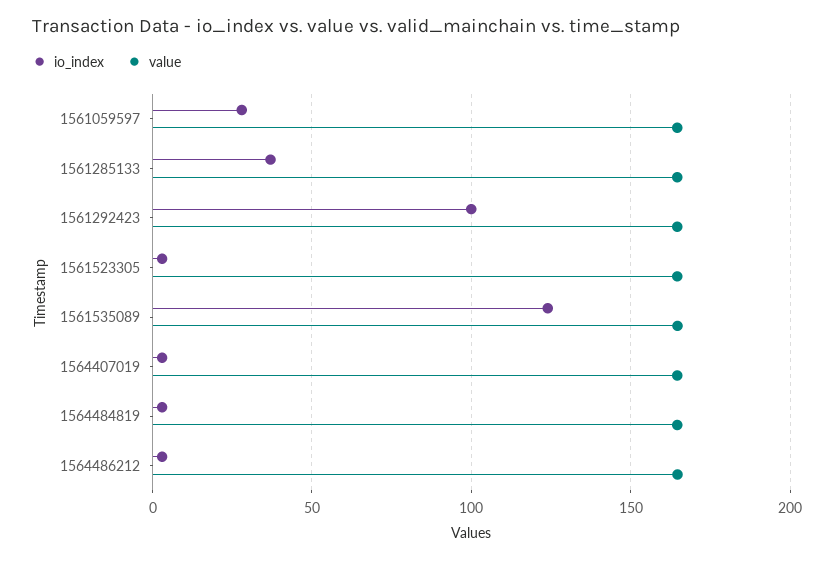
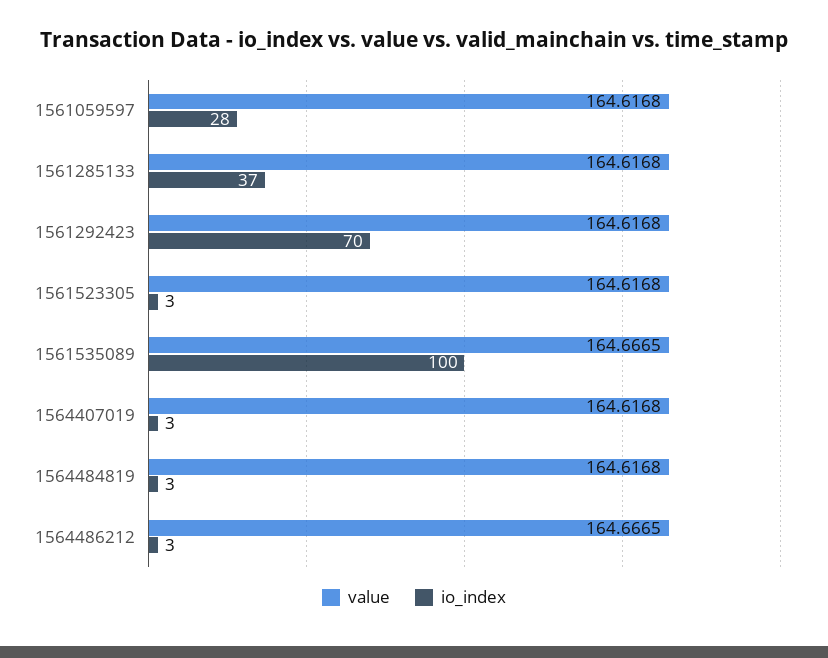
  {
    "io_index": {
      "1561059597": 28,
      "1561285133": 37,
-     "1561292423": 100,
+     "1561292423": 70,
      "1561523305": 3,
-     "1561535089": 125,
+     "1561535089": 100,
      "1564407019": 3,
      "1564484819": 3,
      "1564486212": 3
    },
    "value": {
      "1561059597": 164.6168,
      "1561285133": 164.6168,
      "1561292423": 164.6168,
      "1561523305": 164.6168,
      "1561535089": 164.6665,
      "1564407019": 164.6168,
      "1564484819": 164.6168,
      "1564486212": 164.6665
    }
  }

